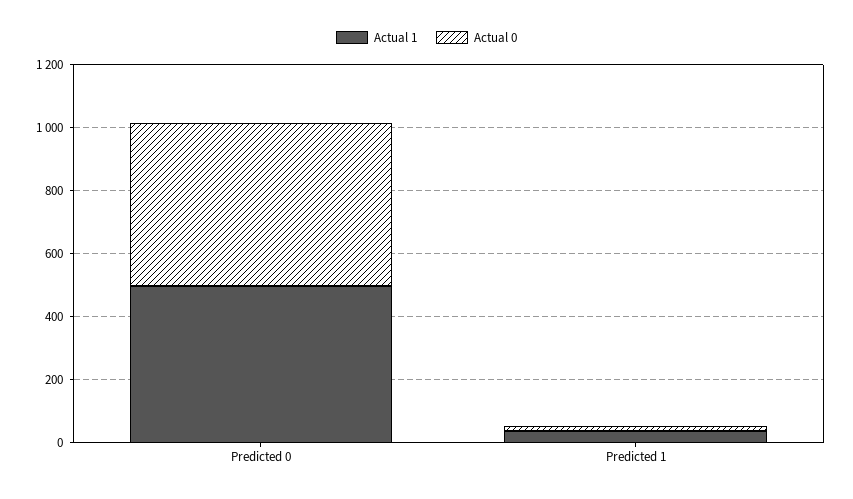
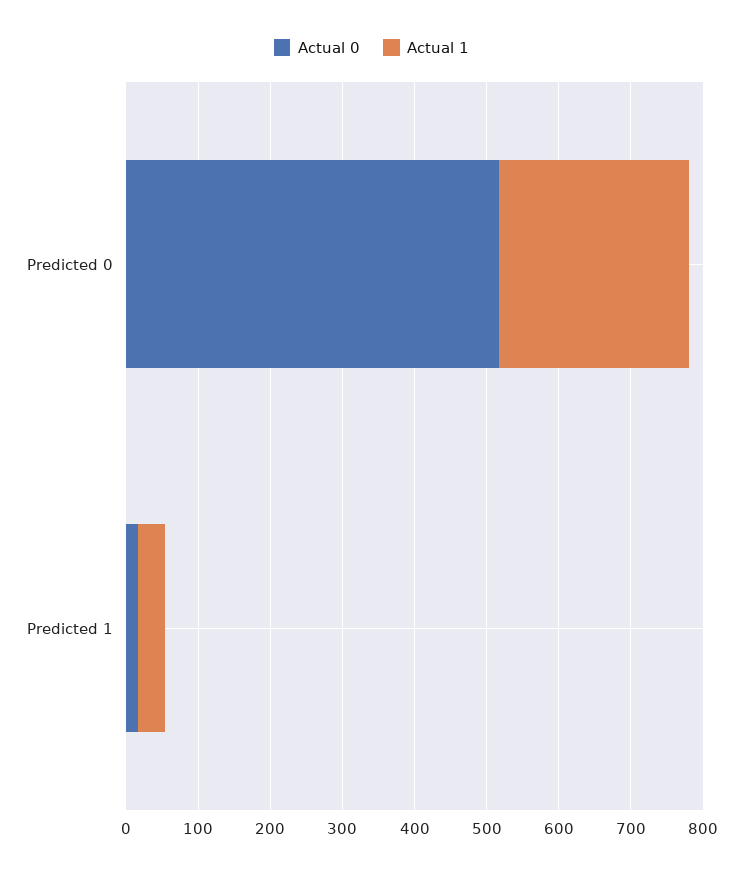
  {
    "Actual 1": {
-     "Predicted 0": 500,
+     "Predicted 0": 260,
      "Predicted 1": 40
    },
    "Actual 0": {
      "Predicted 0": 520,
      "Predicted 1": 20
    }
  }

